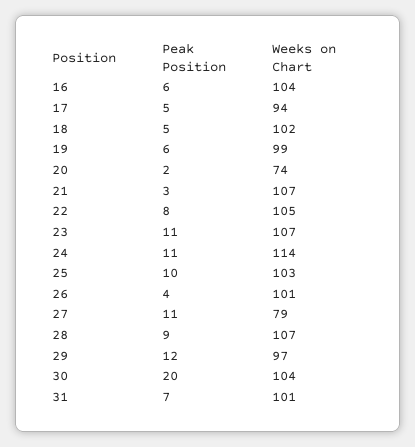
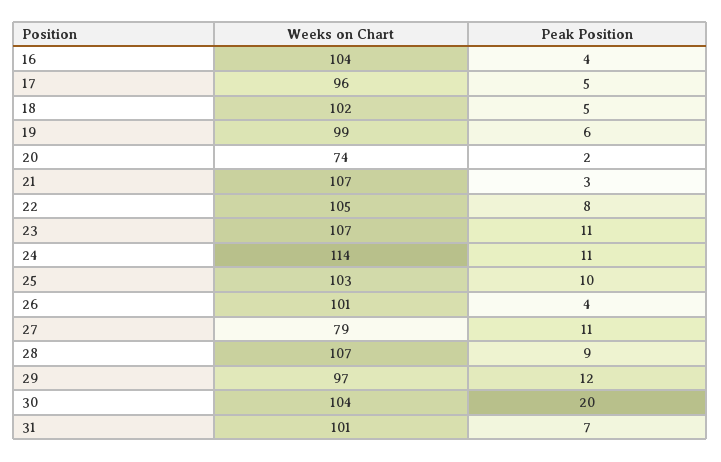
  {
    "Peak Position": {
-     "16": 6,
+     "16": 4,
      "17": 5,
      "18": 5,
      "19": 6,
      "20": 2,
      "21": 3,
      "22": 8,
      "23": 11,
      "24": 11,
      "25": 10,
      "26": 4,
      "27": 11,
      "28": 9,
      "29": 12,
      "30": 20,
      "31": 7
    },
    "Weeks on Chart": {
      "16": 104,
-     "17": 94,
+     "17": 96,
      "18": 102,
      "19": 99,
      "20": 74,
      "21": 107,
      "22": 105,
      "23": 107,
      "24": 114,
      "25": 103,
      "26": 101,
      "27": 79,
      "28": 107,
      "29": 97,
      "30": 104,
      "31": 101
    }
  }

